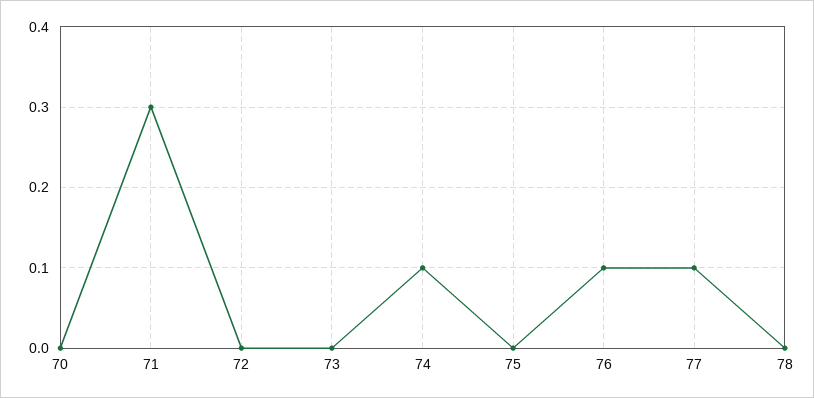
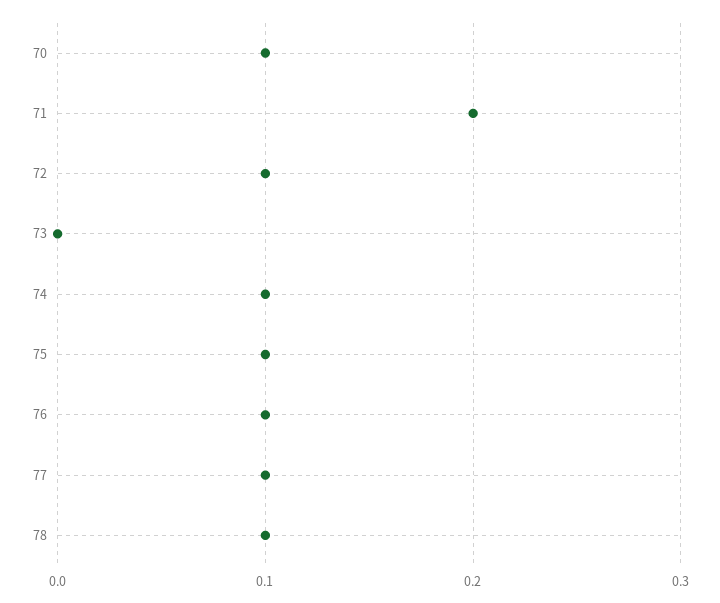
  {
-   "70": 0,
+   "70": 0.1,
-   "71": 0.3,
+   "71": 0.2,
-   "72": 0,
+   "72": 0.1,
    "73": 0,
    "74": 0.1,
-   "75": 0,
+   "75": 0.1,
    "76": 0.1,
    "77": 0.1,
-   "78": 0
+   "78": 0.1
  }

